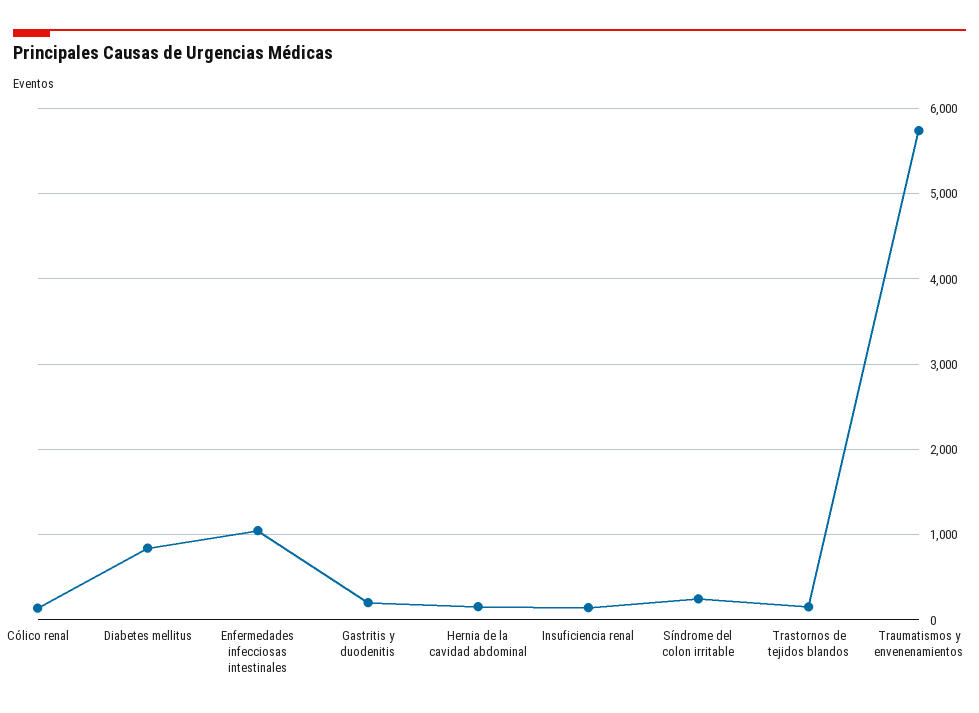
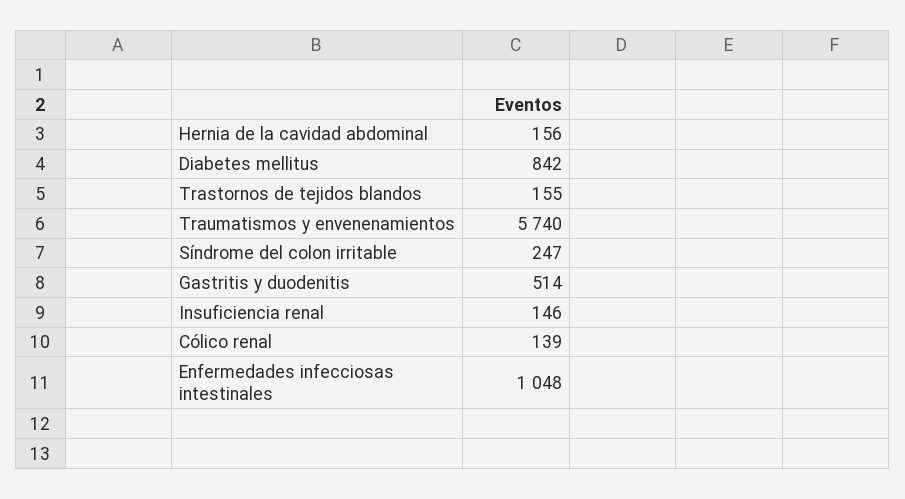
  {
    "Cólico renal": 139,
    "Diabetes mellitus": 842,
    "Enfermedades infecciosas intestinales": 1048,
-   "Gastritis y duodenitis": 200,
+   "Gastritis y duodenitis": 514,
    "Hernia de la cavidad abdominal": 156,
    "Insuficiencia renal": 146,
    "Síndrome del colon irritable": 247,
    "Trastornos de tejidos blandos": 155,
    "Traumatismos y envenenamientos": 5740
  }

